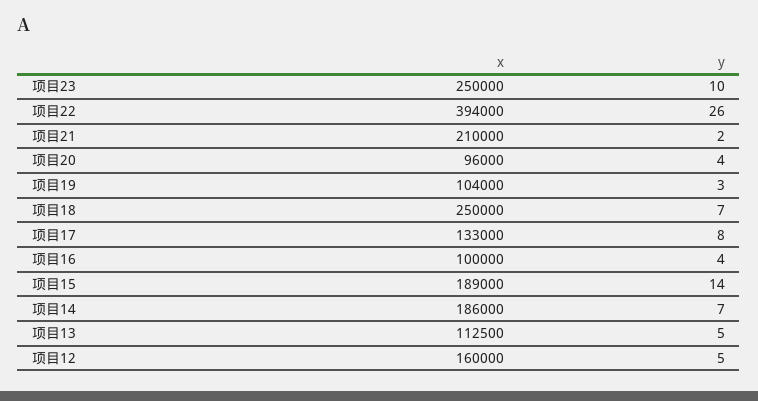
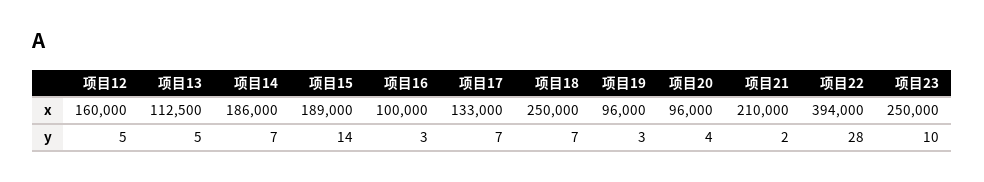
  {
    "x": {
      "项目23": 250000,
      "项目22": 394000,
      "项目21": 210000,
      "项目20": 96000,
-     "项目19": 104000,
+     "项目19": 96000,
      "项目18": 250000,
      "项目17": 133000,
      "项目16": 100000,
      "项目15": 189000,
      "项目14": 186000,
      "项目13": 112500,
      "项目12": 160000
    },
    "y": {
      "项目23": 10,
-     "项目22": 26,
+     "项目22": 28,
      "项目21": 2,
      "项目20": 4,
      "项目19": 3,
      "项目18": 7,
-     "项目17": 8,
+     "项目17": 7,
-     "项目16": 4,
+     "项目16": 3,
      "项目15": 14,
      "项目14": 7,
      "项目13": 5,
      "项目12": 5
    }
  }

